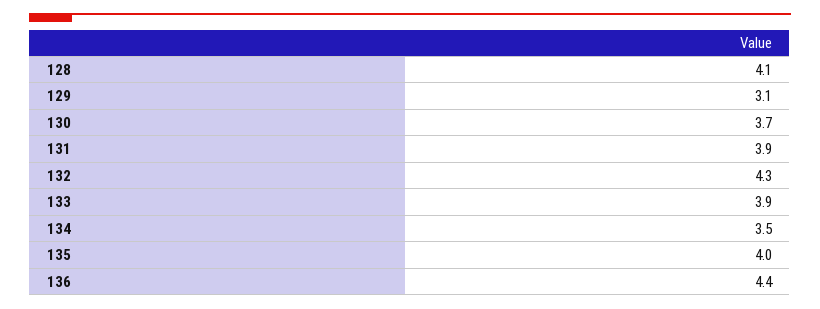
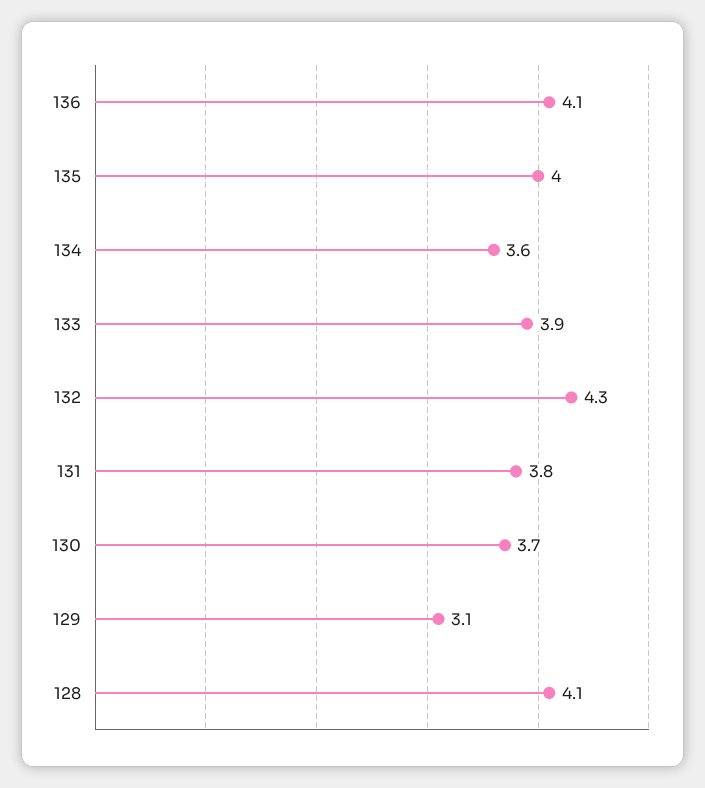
  {
    "128": 4.1,
    "129": 3.1,
    "130": 3.7,
-   "131": 3.9,
+   "131": 3.8,
    "132": 4.3,
    "133": 3.9,
-   "134": 3.5,
+   "134": 3.6,
    "135": 4,
-   "136": 4.4
+   "136": 4.1
  }

